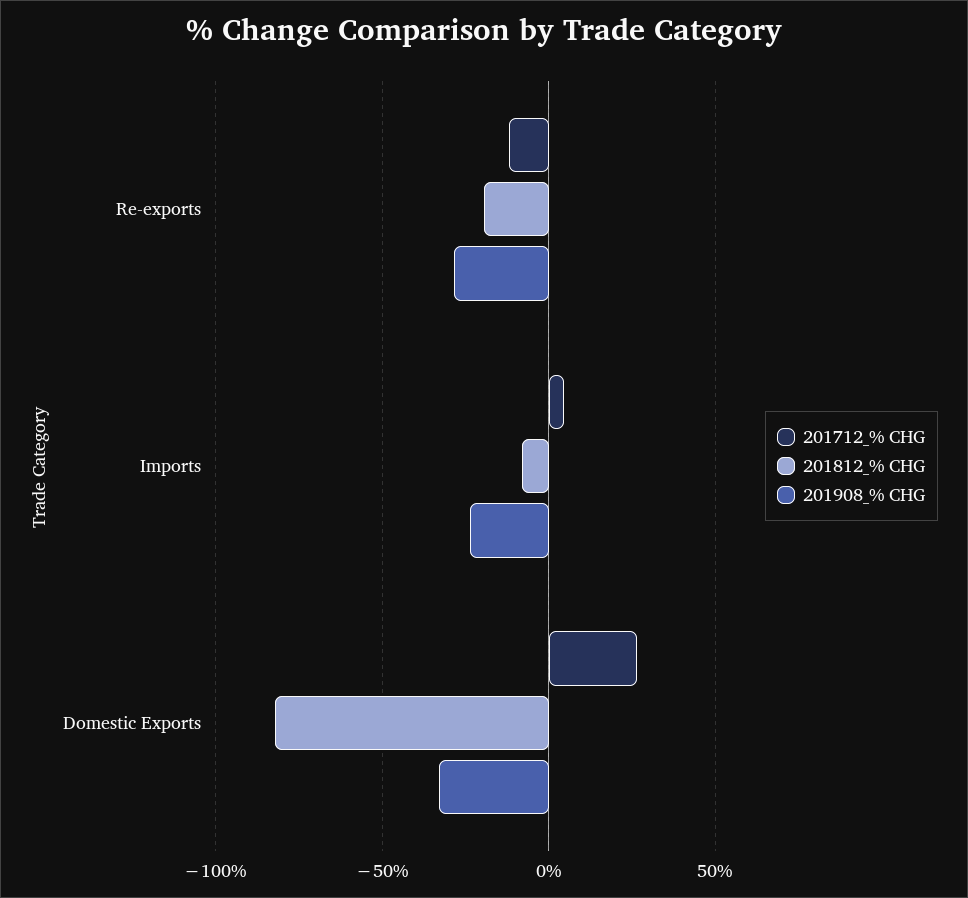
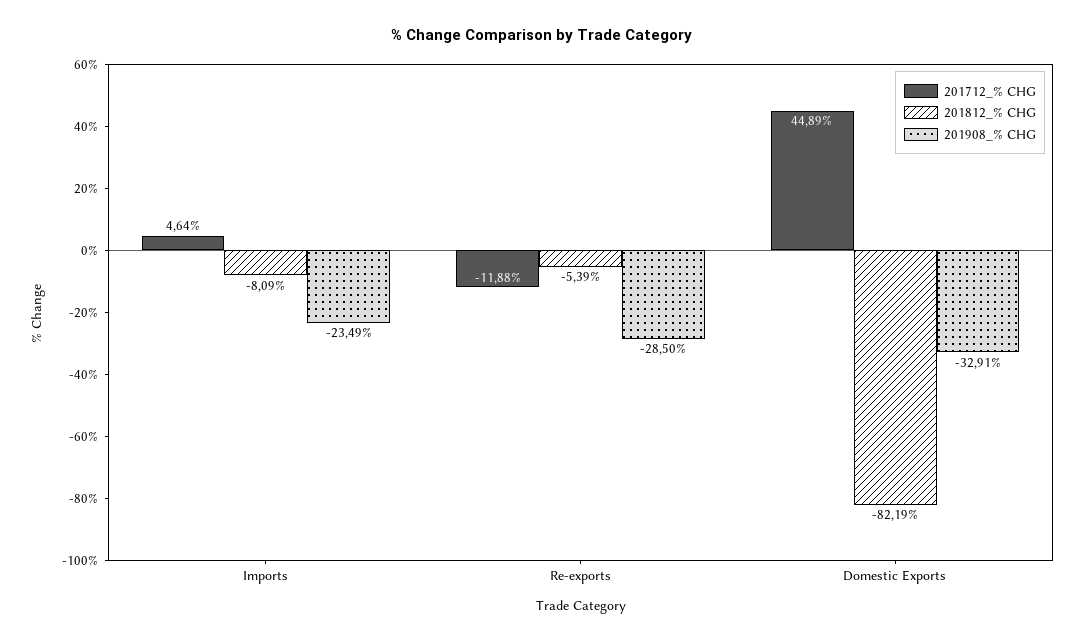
  {
    "201712_% CHG": {
      "Re-exports": -11.88,
      "Imports": 4.64,
-     "Domestic Exports": 25
+     "Domestic Exports": 44.89
    },
    "201812_% CHG": {
-     "Re-exports": -20,
+     "Re-exports": -5.39,
      "Imports": -8.09,
      "Domestic Exports": -82.19
    },
    "201908_% CHG": {
      "Re-exports": -28.5,
      "Imports": -23.49,
      "Domestic Exports": -32.91
    }
  }

